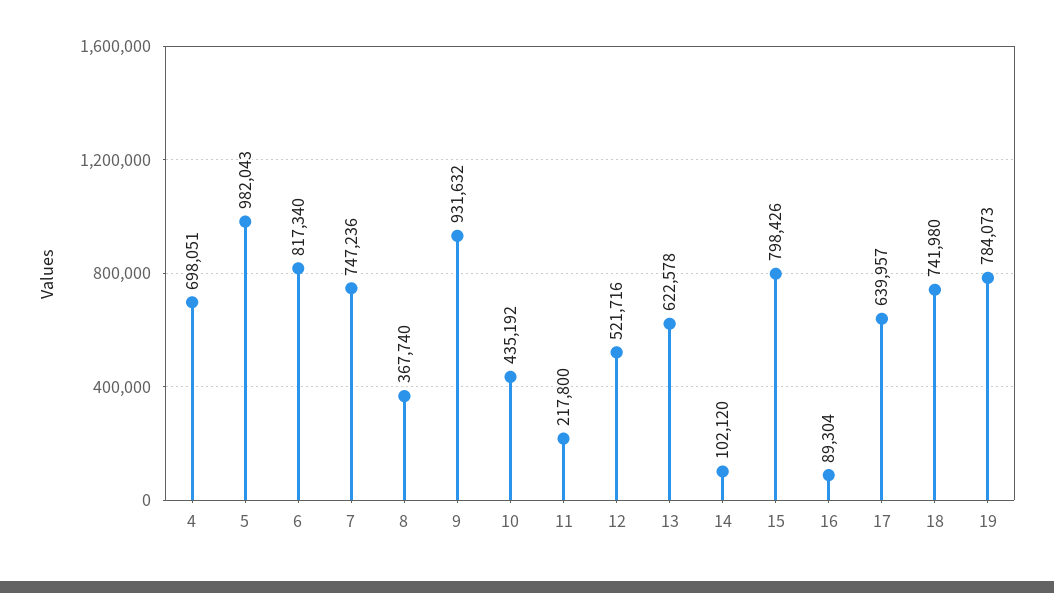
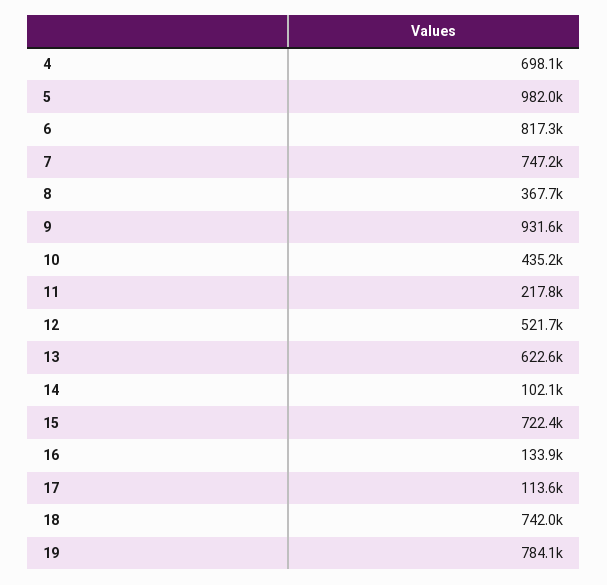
  {
    "4": 698051,
    "5": 982043,
    "6": 817340,
    "7": 747236,
    "8": 367740,
    "9": 931632,
    "10": 435192,
    "11": 217800,
    "12": 521716,
    "13": 622578,
    "14": 102120,
-   "15": 798426,
+   "15": 722400,
-   "16": 89304,
+   "16": 133900,
-   "17": 639957,
+   "17": 113600,
    "18": 741980,
    "19": 784073
  }

